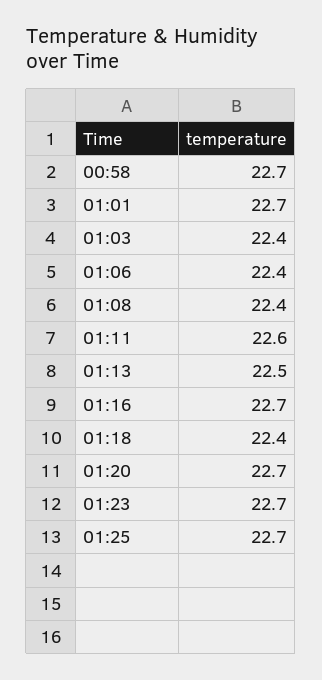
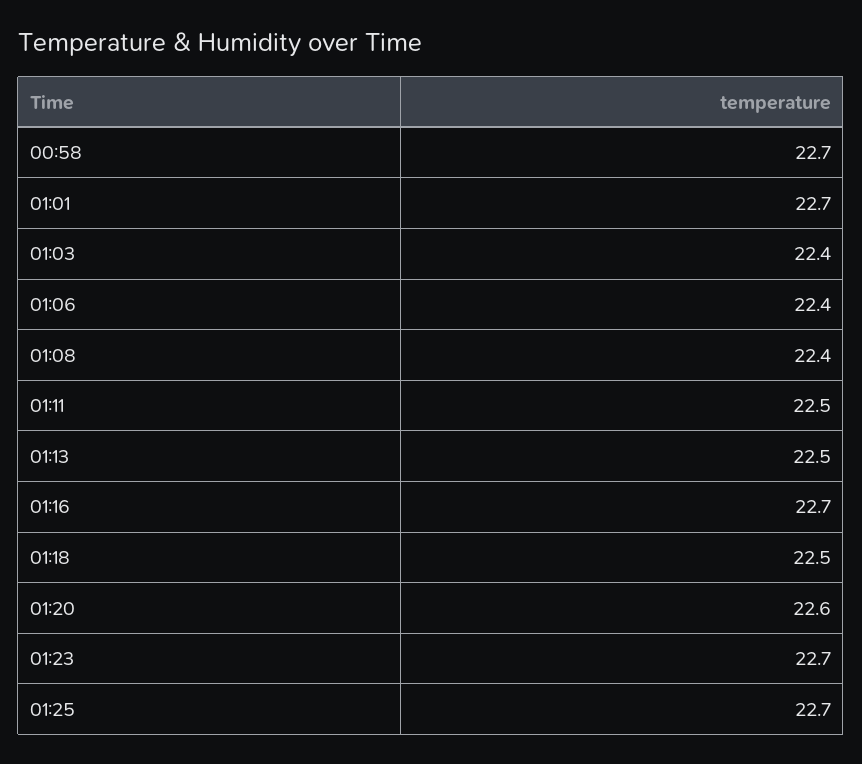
  {
    "00:58": 22.7,
    "01:01": 22.7,
    "01:03": 22.4,
    "01:06": 22.4,
    "01:08": 22.4,
-   "01:11": 22.6,
+   "01:11": 22.5,
    "01:13": 22.5,
    "01:16": 22.7,
-   "01:18": 22.4,
+   "01:18": 22.5,
-   "01:20": 22.7,
+   "01:20": 22.6,
    "01:23": 22.7,
    "01:25": 22.7
  }

